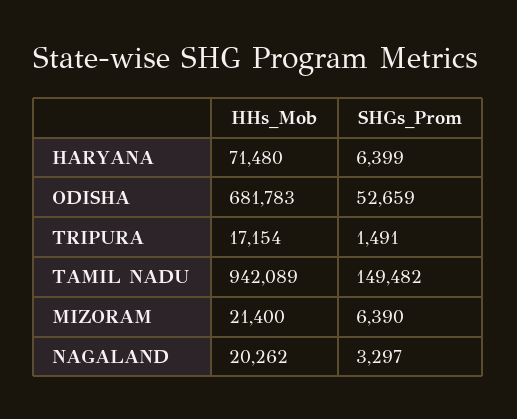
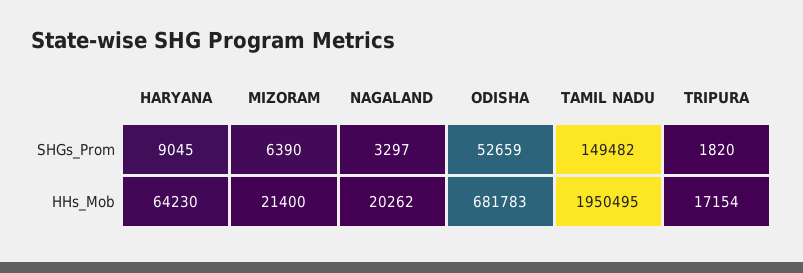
  {
    "HHs_Mob": {
-     "HARYANA": 71480,
+     "HARYANA": 64230,
      "ODISHA": 681783,
      "TRIPURA": 17154,
-     "TAMIL NADU": 942089,
+     "TAMIL NADU": 1950495,
      "MIZORAM": 21400,
      "NAGALAND": 20262
    },
    "SHGs_Prom": {
-     "HARYANA": 6399,
+     "HARYANA": 9045,
      "ODISHA": 52659,
-     "TRIPURA": 1491,
+     "TRIPURA": 1820,
      "TAMIL NADU": 149482,
      "MIZORAM": 6390,
      "NAGALAND": 3297
    }
  }

